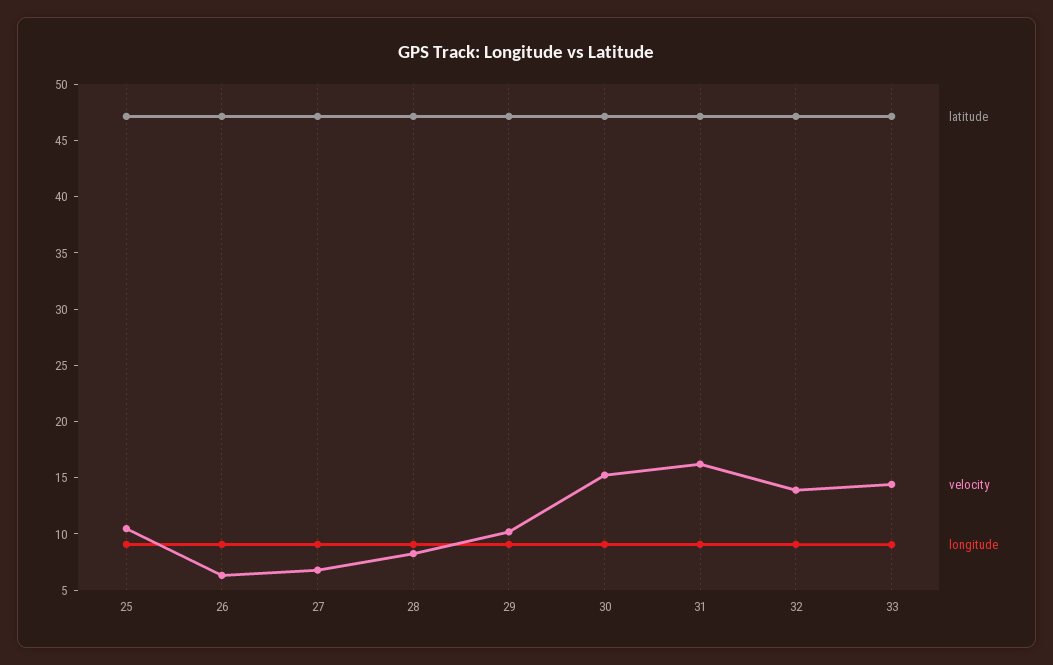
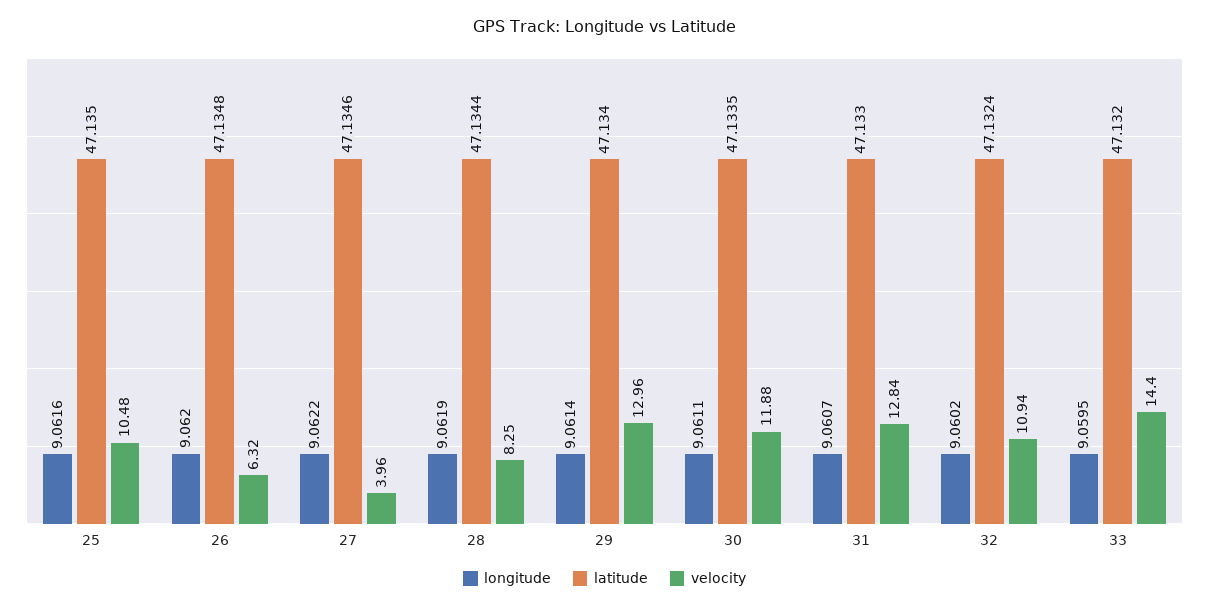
  {
    "latitude": {
      "25": 47.135,
      "26": 47.1348,
      "27": 47.1346,
      "28": 47.1344,
      "29": 47.134,
      "30": 47.1335,
      "31": 47.133,
      "32": 47.1324,
      "33": 47.132
    },
    "velocity": {
      "25": 10.48,
      "26": 6.32,
-     "27": 7,
+     "27": 3.96,
      "28": 8.25,
-     "29": 10,
+     "29": 12.96,
-     "30": 15,
+     "30": 11.88,
-     "31": 16,
+     "31": 12.84,
-     "32": 14,
+     "32": 10.94,
      "33": 14.4
    },
    "longitude": {
      "25": 9.0616,
      "26": 9.062,
      "27": 9.0622,
      "28": 9.0619,
      "29": 9.0614,
      "30": 9.0611,
      "31": 9.0607,
      "32": 9.0602,
      "33": 9.0595
    }
  }

